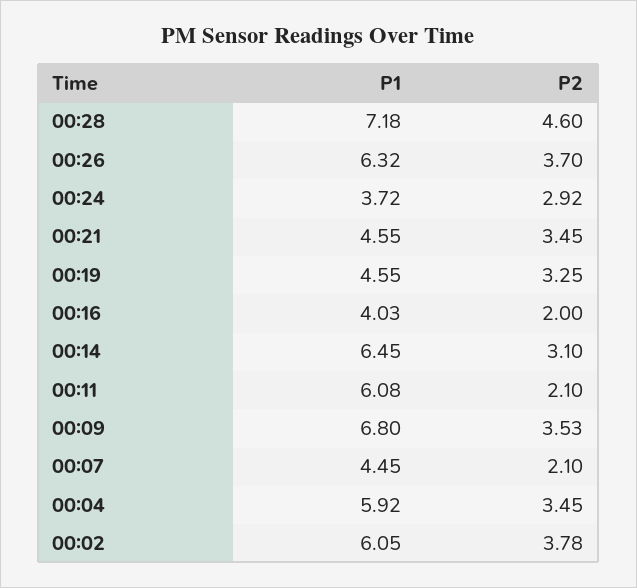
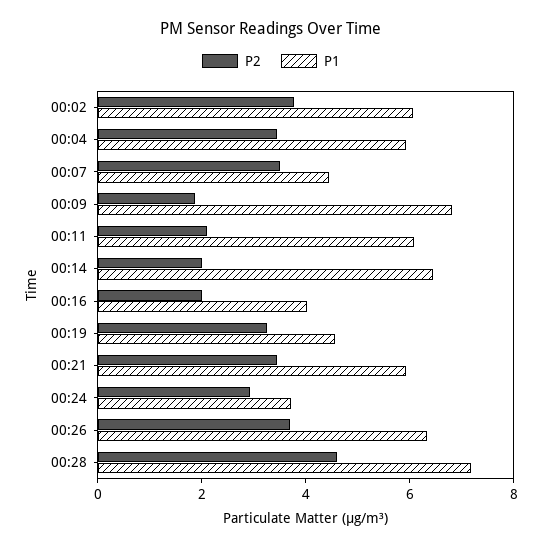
  {
    "P1": {
      "00:28": 7.18,
      "00:26": 6.32,
      "00:24": 3.72,
-     "00:21": 4.55,
+     "00:21": 6,
      "00:19": 4.55,
      "00:16": 4.03,
      "00:14": 6.45,
      "00:11": 6.08,
      "00:09": 6.8,
      "00:07": 4.45,
      "00:04": 5.92,
      "00:02": 6.05
    },
    "P2": {
      "00:28": 4.6,
      "00:26": 3.7,
      "00:24": 2.92,
      "00:21": 3.45,
      "00:19": 3.25,
      "00:16": 2,
-     "00:14": 3.1,
+     "00:14": 2,
      "00:11": 2.1,
-     "00:09": 3.53,
+     "00:09": 2,
-     "00:07": 2.1,
+     "00:07": 3.5,
      "00:04": 3.45,
      "00:02": 3.78
    }
  }

